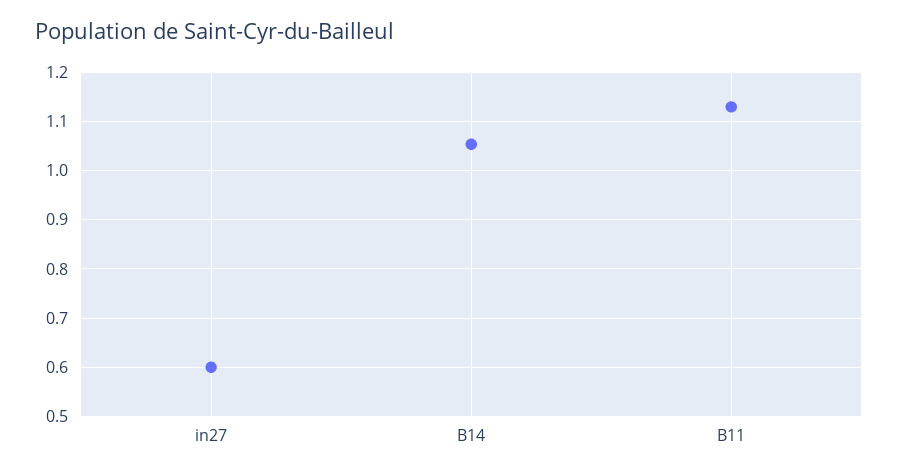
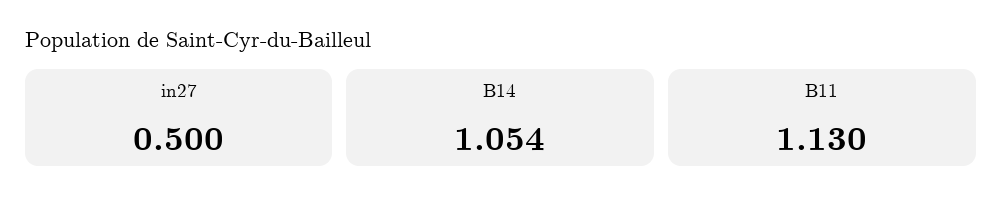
  {
-   "in27": 0.6,
+   "in27": 0.5,
    "B14": 1.054,
    "B11": 1.13
  }

